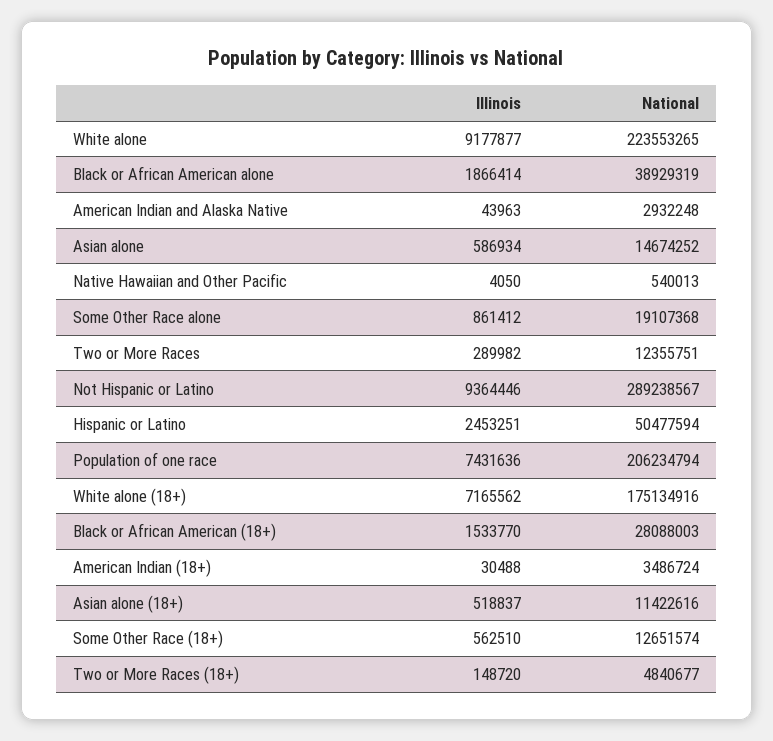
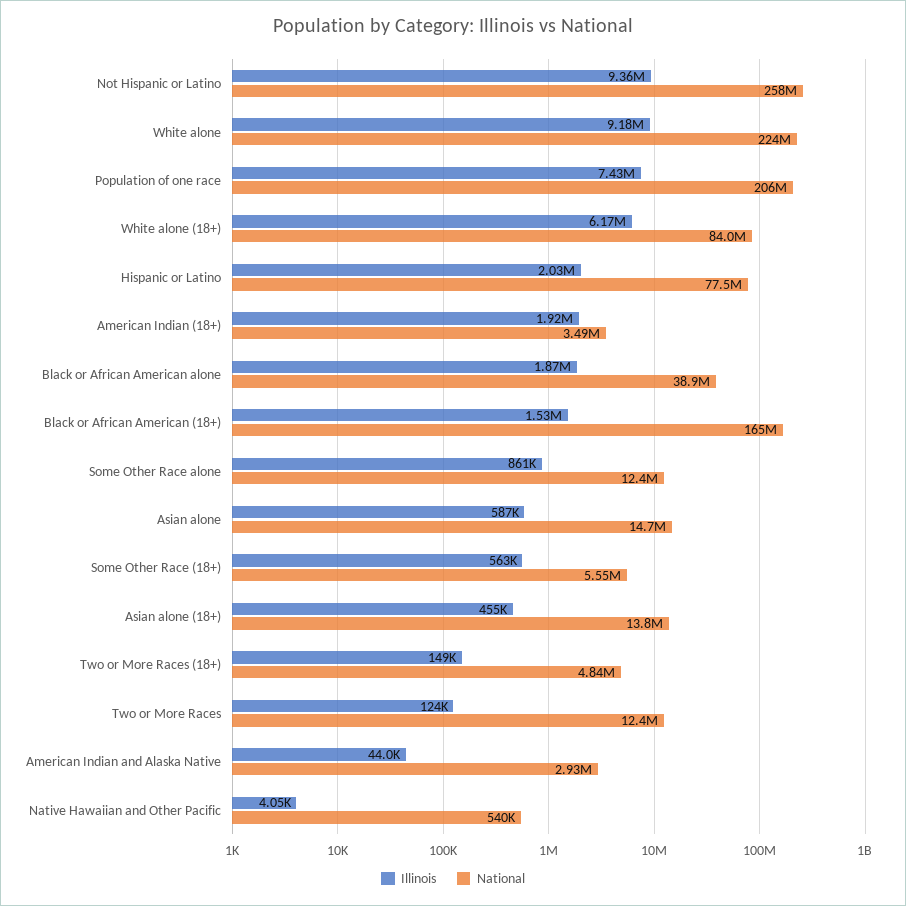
  {
    "Illinois": {
      "White alone": 9177877,
      "Black or African American alone": 1866414,
      "American Indian and Alaska Native": 43963,
      "Asian alone": 586934,
      "Native Hawaiian and Other Pacific": 4050,
      "Some Other Race alone": 861412,
-     "Two or More Races": 289982,
+     "Two or More Races": 124000,
      "Not Hispanic or Latino": 9364446,
-     "Hispanic or Latino": 2453251,
+     "Hispanic or Latino": 2030000,
      "Population of one race": 7431636,
-     "White alone (18+)": 7165562,
+     "White alone (18+)": 6170000,
      "Black or African American (18+)": 1533770,
-     "American Indian (18+)": 30488,
+     "American Indian (18+)": 1920000,
-     "Asian alone (18+)": 518837,
+     "Asian alone (18+)": 455000,
      "Some Other Race (18+)": 562510,
      "Two or More Races (18+)": 148720
    },
    "National": {
      "White alone": 223553265,
      "Black or African American alone": 38929319,
      "American Indian and Alaska Native": 2932248,
      "Asian alone": 14674252,
      "Native Hawaiian and Other Pacific": 540013,
-     "Some Other Race alone": 19107368,
+     "Some Other Race alone": 12400000,
      "Two or More Races": 12355751,
-     "Not Hispanic or Latino": 289238567,
+     "Not Hispanic or Latino": 258000000,
-     "Hispanic or Latino": 50477594,
+     "Hispanic or Latino": 77500000,
      "Population of one race": 206234794,
-     "White alone (18+)": 175134916,
+     "White alone (18+)": 84000000,
-     "Black or African American (18+)": 28088003,
+     "Black or African American (18+)": 165000000,
      "American Indian (18+)": 3486724,
-     "Asian alone (18+)": 11422616,
+     "Asian alone (18+)": 13800000,
-     "Some Other Race (18+)": 12651574,
+     "Some Other Race (18+)": 5550000,
      "Two or More Races (18+)": 4840677
    }
  }

